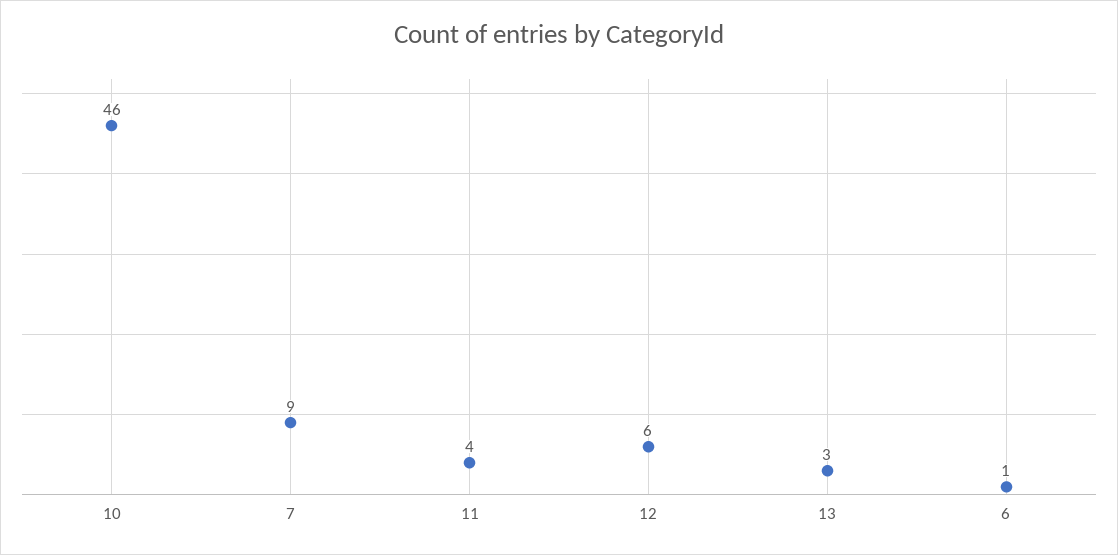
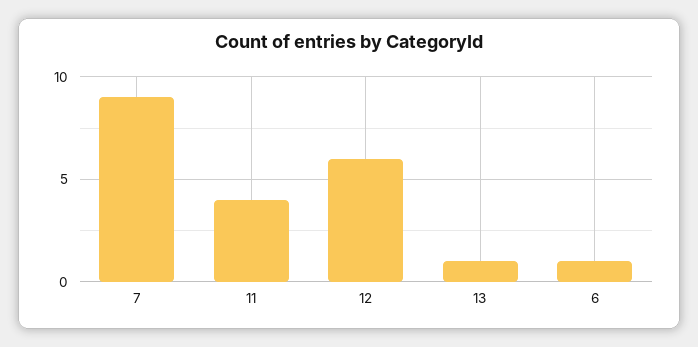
  {
-   "10": 46,
    "7": 9,
    "11": 4,
    "12": 6,
-   "13": 3,
+   "13": 1,
    "6": 1
  }

